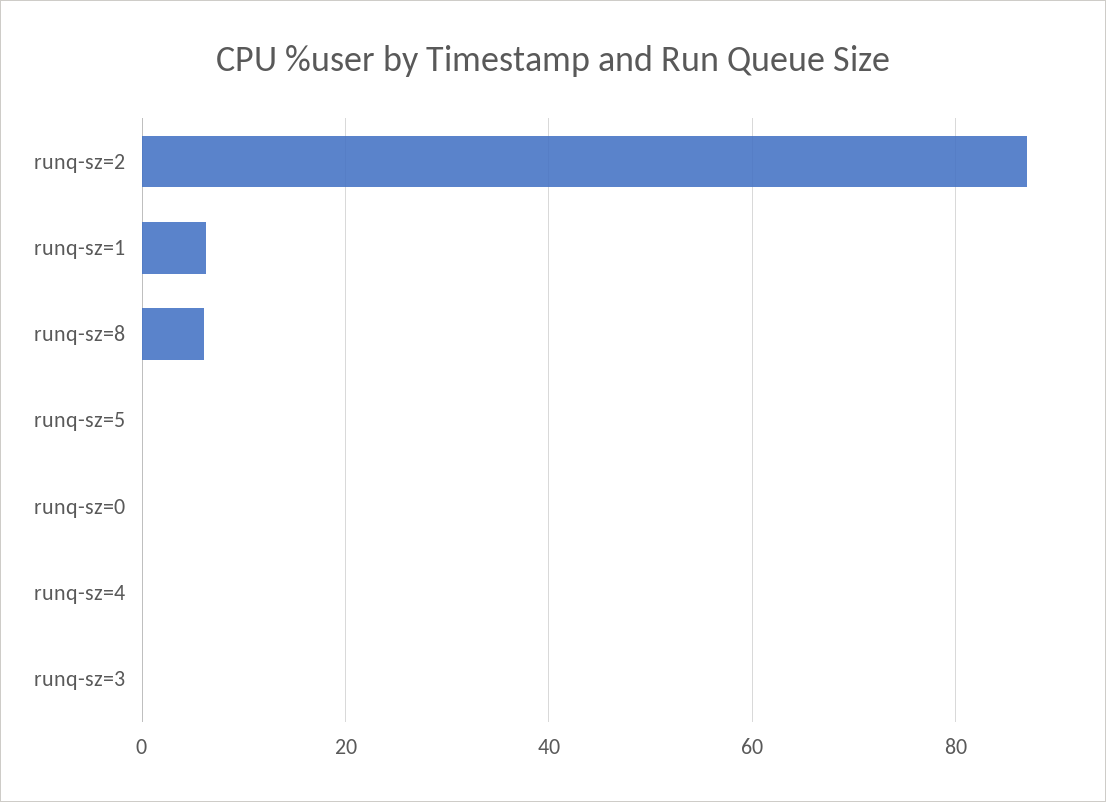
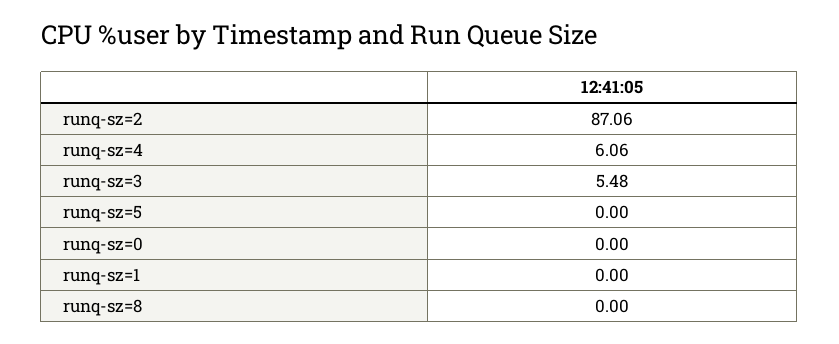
  {
    "runq-sz=2": 87.06,
-   "runq-sz=1": 6,
+   "runq-sz=1": 0,
-   "runq-sz=8": 6,
+   "runq-sz=8": 0,
    "runq-sz=5": 0,
    "runq-sz=0": 0,
-   "runq-sz=4": 0,
+   "runq-sz=4": 6.06,
-   "runq-sz=3": 0
+   "runq-sz=3": 5.48
  }

